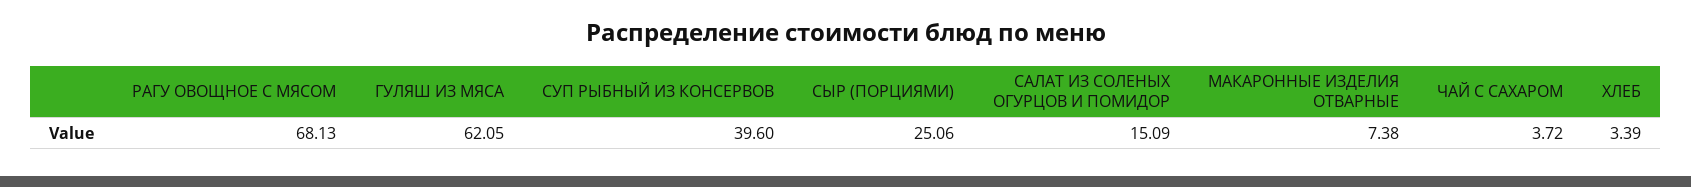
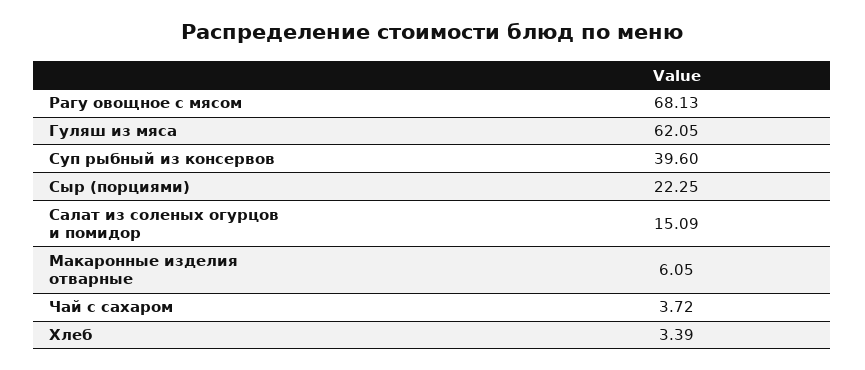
  {
    "РАГУ ОВОЩНОЕ С МЯСОМ": 68.13,
    "ГУЛЯШ ИЗ МЯСА": 62.05,
    "СУП РЫБНЫЙ ИЗ КОНСЕРВОВ": 39.6,
-   "СЫР (ПОРЦИЯМИ)": 25.06,
+   "СЫР (ПОРЦИЯМИ)": 22.25,
    "САЛАТ ИЗ СОЛЕНЫХ ОГУРЦОВ И ПОМИДОР": 15.09,
-   "МАКАРОННЫЕ ИЗДЕЛИЯ ОТВАРНЫЕ": 7.38,
+   "МАКАРОННЫЕ ИЗДЕЛИЯ ОТВАРНЫЕ": 6.05,
    "ЧАЙ С САХАРОМ": 3.72,
    "ХЛЕБ": 3.39
  }

